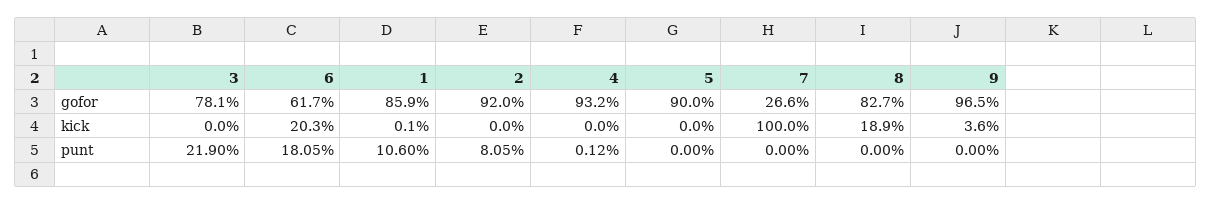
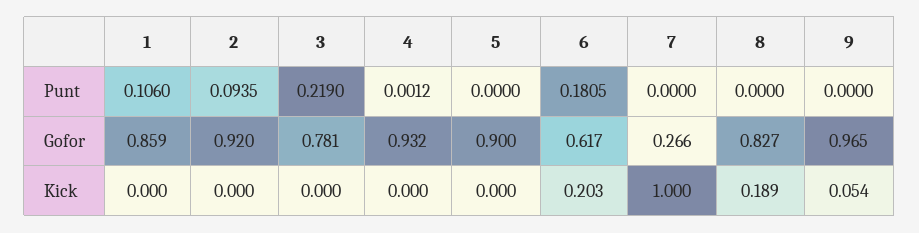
  {
    "3": {
      "gofor": 0.781,
      "kick": 0,
      "punt": 0.219
    },
    "6": {
      "gofor": 0.617,
      "kick": 0.203,
      "punt": 0.1805
    },
    "1": {
      "gofor": 0.859,
-     "kick": 0.001,
+     "kick": 0,
      "punt": 0.106
    },
    "2": {
      "gofor": 0.92,
      "kick": 0,
-     "punt": 0.0805
+     "punt": 0.0935
    },
    "4": {
      "gofor": 0.932,
      "kick": 0,
      "punt": 0.0012
    },
    "5": {
      "gofor": 0.9,
      "kick": 0,
      "punt": 0
    },
    "7": {
      "gofor": 0.266,
      "kick": 1,
      "punt": 0
    },
    "8": {
      "gofor": 0.827,
      "kick": 0.189,
      "punt": 0
    },
    "9": {
      "gofor": 0.965,
-     "kick": 0.036,
+     "kick": 0.054,
      "punt": 0
    }
  }

